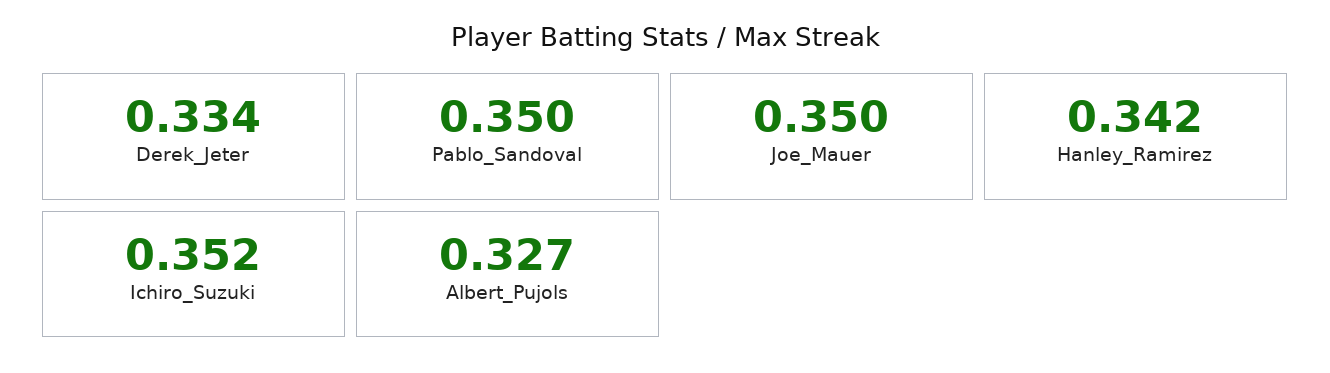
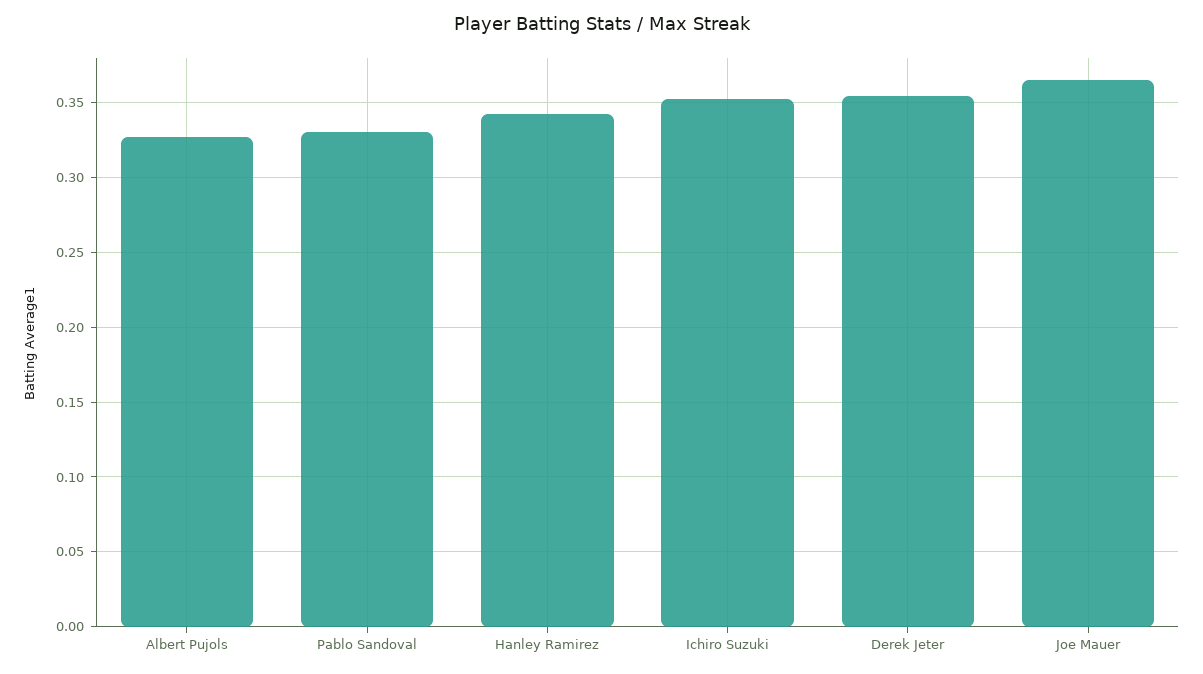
  {
-   "Derek_Jeter": 0.334,
+   "Derek_Jeter": 0.355,
-   "Pablo_Sandoval": 0.35,
+   "Pablo_Sandoval": 0.33,
-   "Joe_Mauer": 0.35,
+   "Joe_Mauer": 0.365,
    "Hanley_Ramirez": 0.342,
    "Ichiro_Suzuki": 0.352,
    "Albert_Pujols": 0.327
  }

